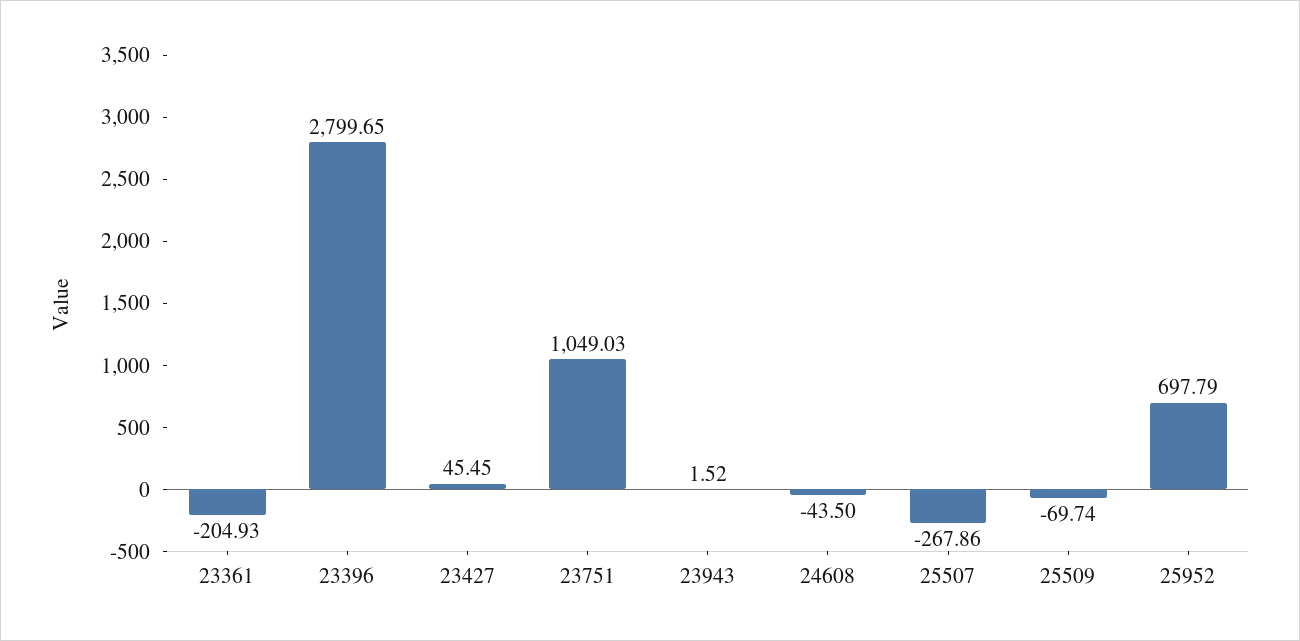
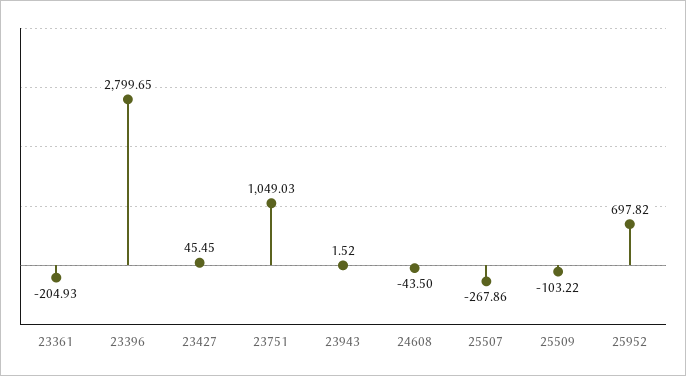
  {
    "23361": -204.93,
    "23396": 2799.65,
    "23427": 45.45,
    "23751": 1049.03,
    "23943": 1.52,
    "24608": -43.5,
    "25507": -267.86,
-   "25509": -69.74,
+   "25509": -103.22,
-   "25952": 697.79
+   "25952": 697.82
  }

